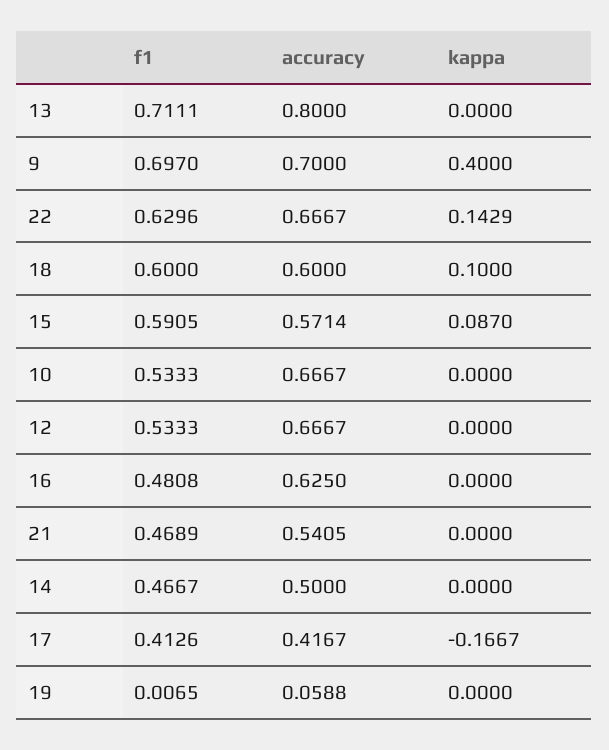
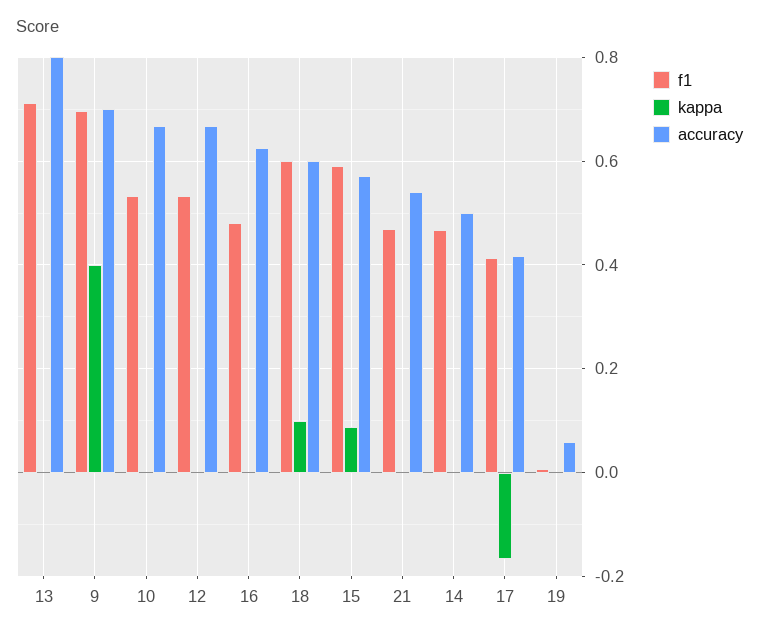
  {
    "f1": {
      "13": 0.7111,
      "9": 0.697,
-     "22": 0.6296,
      "18": 0.6,
      "15": 0.5905,
      "10": 0.5333,
      "12": 0.5333,
      "16": 0.4808,
      "21": 0.4689,
      "14": 0.4667,
      "17": 0.4126,
      "19": 0.0065
    },
    "accuracy": {
      "13": 0.8,
      "9": 0.7,
-     "22": 0.6667,
      "18": 0.6,
      "15": 0.5714,
      "10": 0.6667,
      "12": 0.6667,
      "16": 0.625,
      "21": 0.5405,
      "14": 0.5,
      "17": 0.4167,
      "19": 0.0588
    },
    "kappa": {
      "13": 0,
      "9": 0.4,
-     "22": 0.1429,
      "18": 0.1,
      "15": 0.087,
      "10": 0,
      "12": 0,
      "16": 0,
      "21": 0,
      "14": 0,
      "17": -0.1667,
      "19": 0
    }
  }

